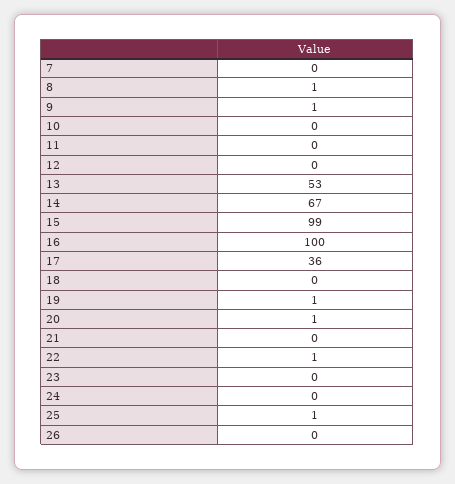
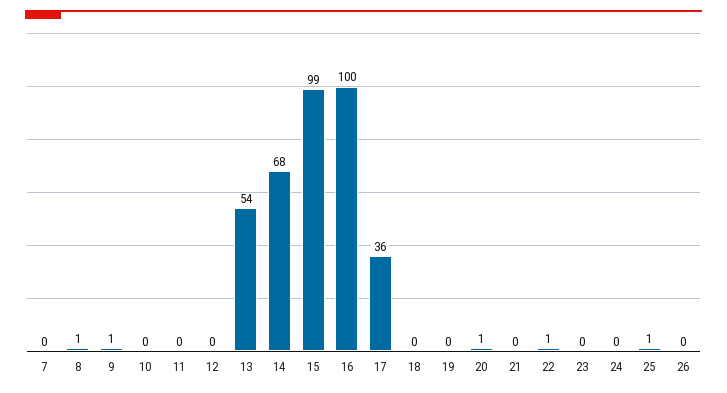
  {
    "7": 0,
    "8": 1,
    "9": 1,
    "10": 0,
    "11": 0,
    "12": 0,
-   "13": 53,
+   "13": 54,
-   "14": 67,
+   "14": 68,
    "15": 99,
    "16": 100,
    "17": 36,
    "18": 0,
-   "19": 1,
+   "19": 0,
    "20": 1,
    "21": 0,
    "22": 1,
    "23": 0,
    "24": 0,
    "25": 1,
    "26": 0
  }

